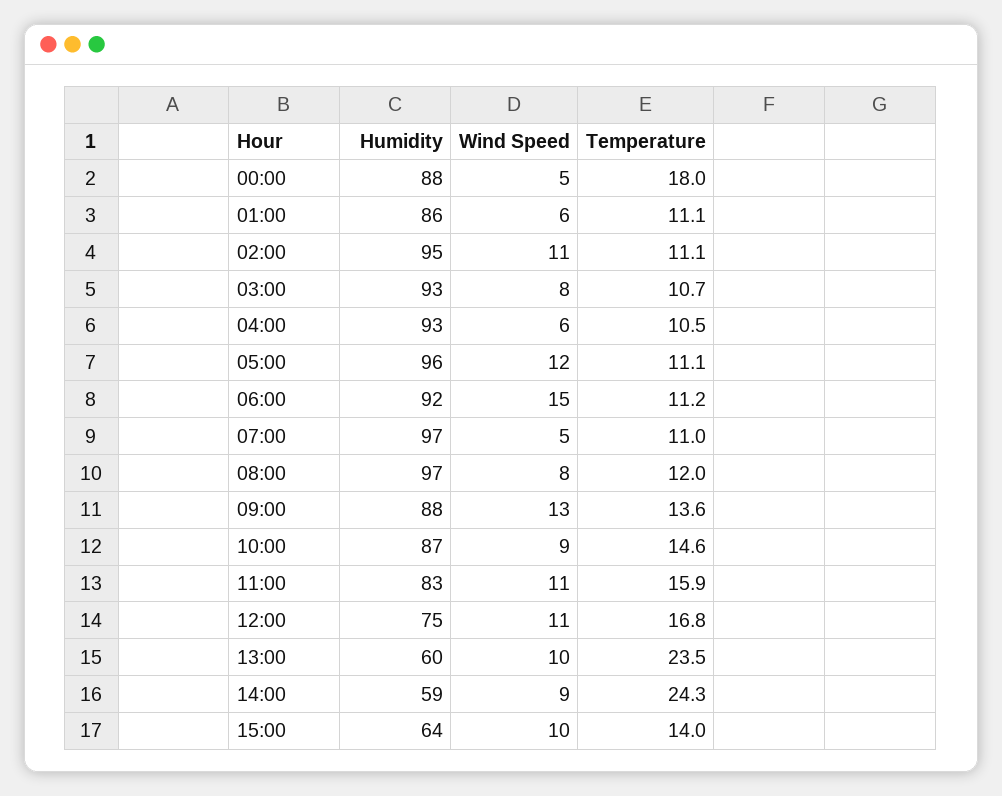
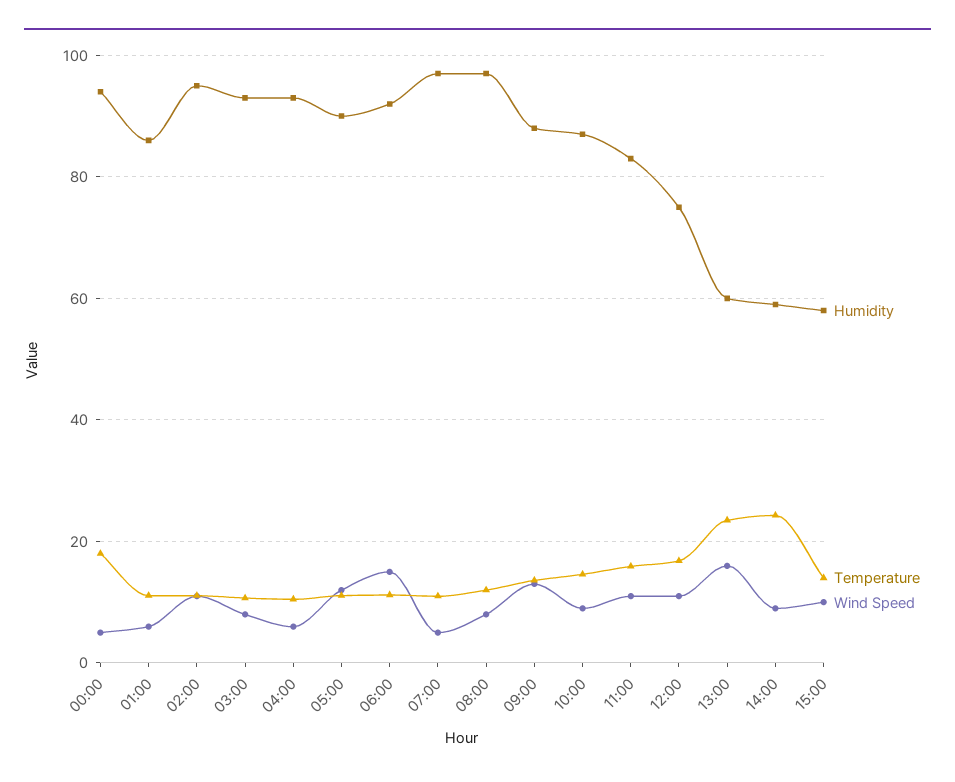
  {
    "Humidity": {
-     "00:00": 88,
+     "00:00": 94,
      "01:00": 86,
      "02:00": 95,
      "03:00": 93,
      "04:00": 93,
-     "05:00": 96,
+     "05:00": 90,
      "06:00": 92,
      "07:00": 97,
      "08:00": 97,
      "09:00": 88,
      "10:00": 87,
      "11:00": 83,
      "12:00": 75,
      "13:00": 60,
      "14:00": 59,
-     "15:00": 64
+     "15:00": 58
    },
    "Wind Speed": {
      "00:00": 5,
      "01:00": 6,
      "02:00": 11,
      "03:00": 8,
      "04:00": 6,
      "05:00": 12,
      "06:00": 15,
      "07:00": 5,
      "08:00": 8,
      "09:00": 13,
      "10:00": 9,
      "11:00": 11,
      "12:00": 11,
-     "13:00": 10,
+     "13:00": 16,
      "14:00": 9,
      "15:00": 10
    },
    "Temperature": {
      "00:00": 18,
      "01:00": 11.1,
      "02:00": 11.1,
      "03:00": 10.7,
      "04:00": 10.5,
      "05:00": 11.1,
      "06:00": 11.2,
      "07:00": 11,
      "08:00": 12,
      "09:00": 13.6,
      "10:00": 14.6,
      "11:00": 15.9,
      "12:00": 16.8,
      "13:00": 23.5,
      "14:00": 24.3,
      "15:00": 14
    }
  }

